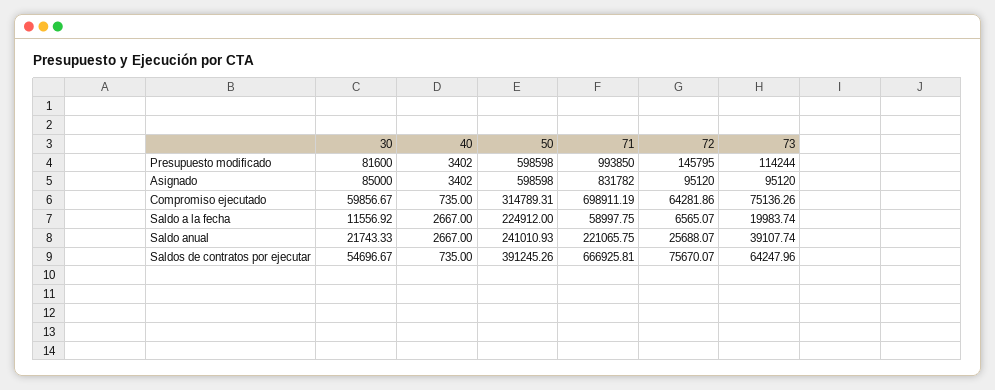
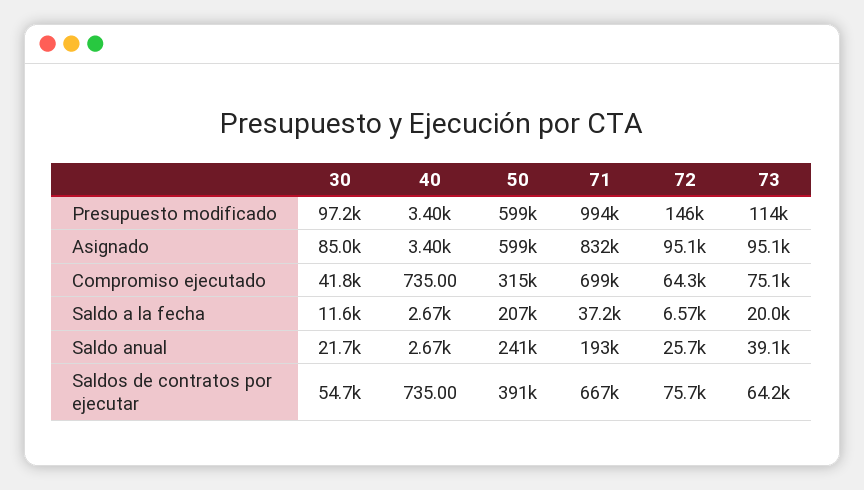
  {
    "30": {
-     "Presupuesto modificado": 81600,
+     "Presupuesto modificado": 97200,
      "Asignado": 85000,
-     "Compromiso ejecutado": 59856.67,
+     "Compromiso ejecutado": 41800,
      "Saldo a la fecha": 11556.92,
      "Saldo anual": 21743.33,
      "Saldos de contratos por ejecutar": 54696.67
    },
    "40": {
      "Presupuesto modificado": 3402,
      "Asignado": 3402,
      "Compromiso ejecutado": 735,
      "Saldo a la fecha": 2667,
      "Saldo anual": 2667,
      "Saldos de contratos por ejecutar": 735
    },
    "50": {
      "Presupuesto modificado": 598598,
      "Asignado": 598598,
      "Compromiso ejecutado": 314789.31,
-     "Saldo a la fecha": 224912,
+     "Saldo a la fecha": 207000,
      "Saldo anual": 241010.93,
      "Saldos de contratos por ejecutar": 391245.26
    },
    "71": {
      "Presupuesto modificado": 993850,
      "Asignado": 831782,
      "Compromiso ejecutado": 698911.19,
-     "Saldo a la fecha": 58997.75,
+     "Saldo a la fecha": 37200,
-     "Saldo anual": 221065.75,
+     "Saldo anual": 193000,
      "Saldos de contratos por ejecutar": 666925.81
    },
    "72": {
      "Presupuesto modificado": 145795,
      "Asignado": 95120,
      "Compromiso ejecutado": 64281.86,
      "Saldo a la fecha": 6565.07,
      "Saldo anual": 25688.07,
      "Saldos de contratos por ejecutar": 75670.07
    },
    "73": {
      "Presupuesto modificado": 114244,
      "Asignado": 95120,
      "Compromiso ejecutado": 75136.26,
      "Saldo a la fecha": 19983.74,
      "Saldo anual": 39107.74,
      "Saldos de contratos por ejecutar": 64247.96
    }
  }

